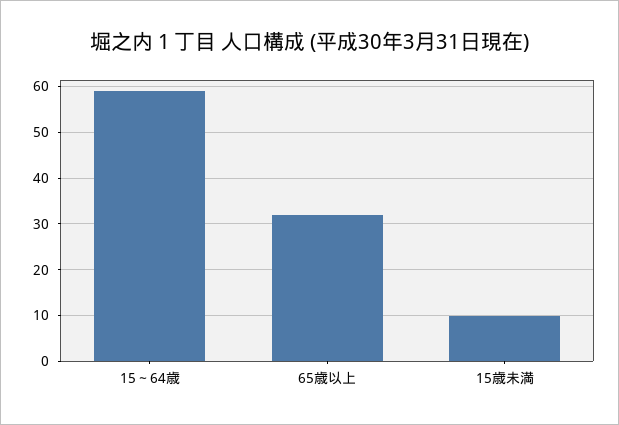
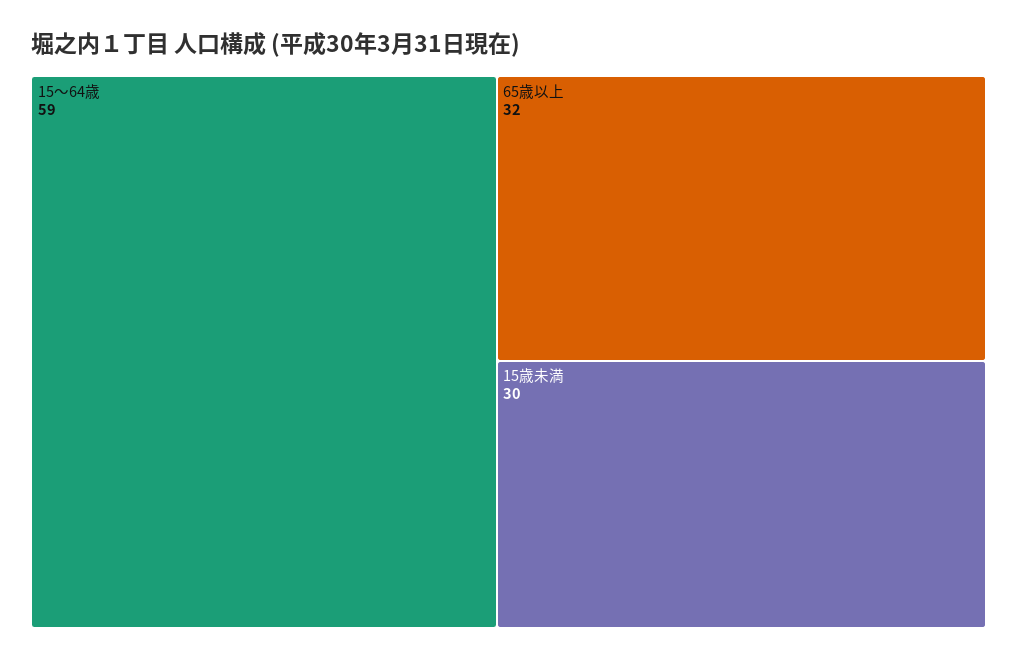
  {
    "15～64歳": 59,
    "65歳以上": 32,
-   "15歳未満": 10
+   "15歳未満": 30
  }

